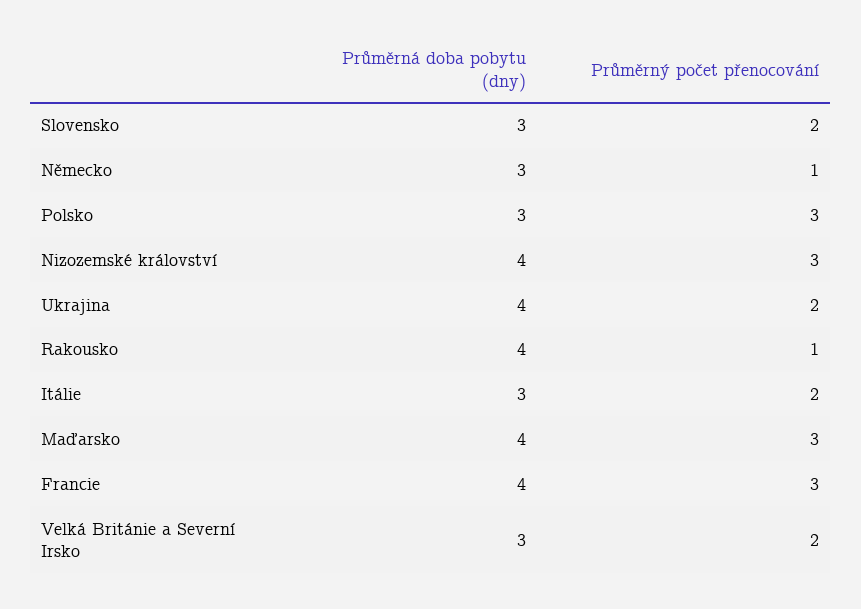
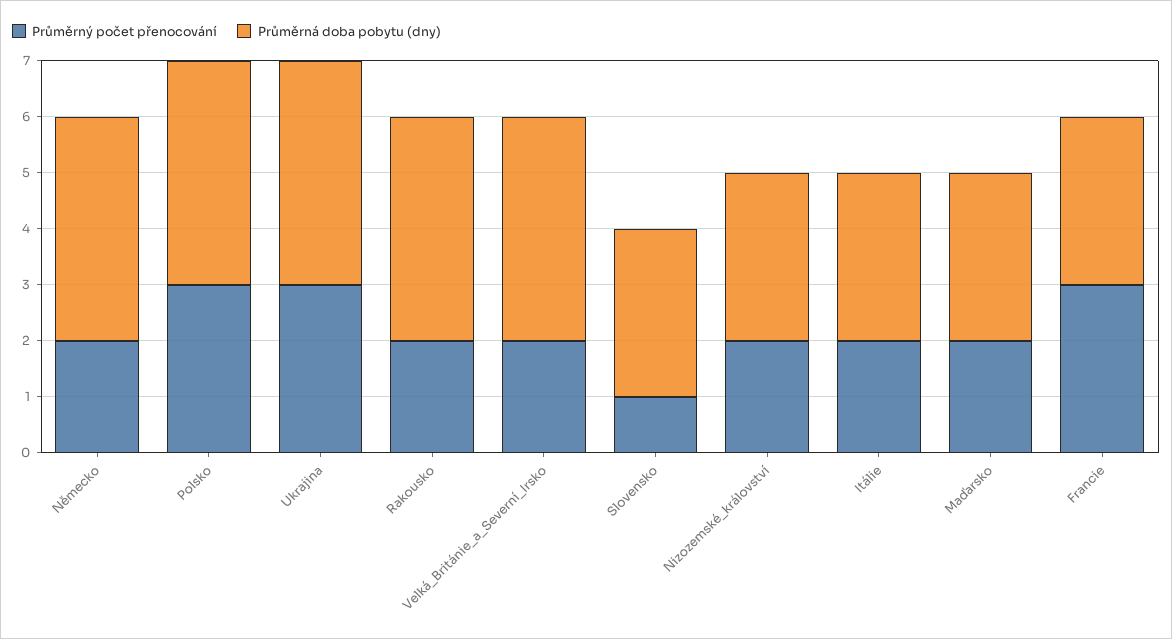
  {
    "Průměrná doba pobytu (dny)": {
      "Slovensko": 3,
-     "Německo": 3,
+     "Německo": 4,
-     "Polsko": 3,
+     "Polsko": 4,
-     "Nizozemské království": 4,
+     "Nizozemské království": 3,
      "Ukrajina": 4,
      "Rakousko": 4,
      "Itálie": 3,
-     "Maďarsko": 4,
+     "Maďarsko": 3,
-     "Francie": 4,
+     "Francie": 3,
-     "Velká Británie a Severní Irsko": 3
+     "Velká Británie a Severní Irsko": 4
    },
    "Průměrný počet přenocování": {
-     "Slovensko": 2,
+     "Slovensko": 1,
-     "Německo": 1,
+     "Německo": 2,
      "Polsko": 3,
-     "Nizozemské království": 3,
+     "Nizozemské království": 2,
-     "Ukrajina": 2,
+     "Ukrajina": 3,
-     "Rakousko": 1,
+     "Rakousko": 2,
      "Itálie": 2,
-     "Maďarsko": 3,
+     "Maďarsko": 2,
      "Francie": 3,
      "Velká Británie a Severní Irsko": 2
    }
  }

